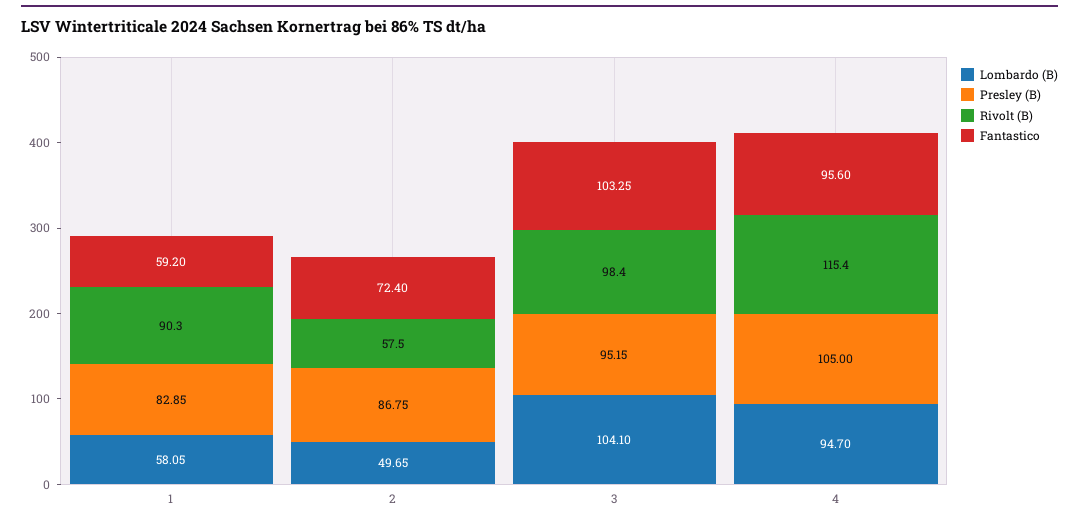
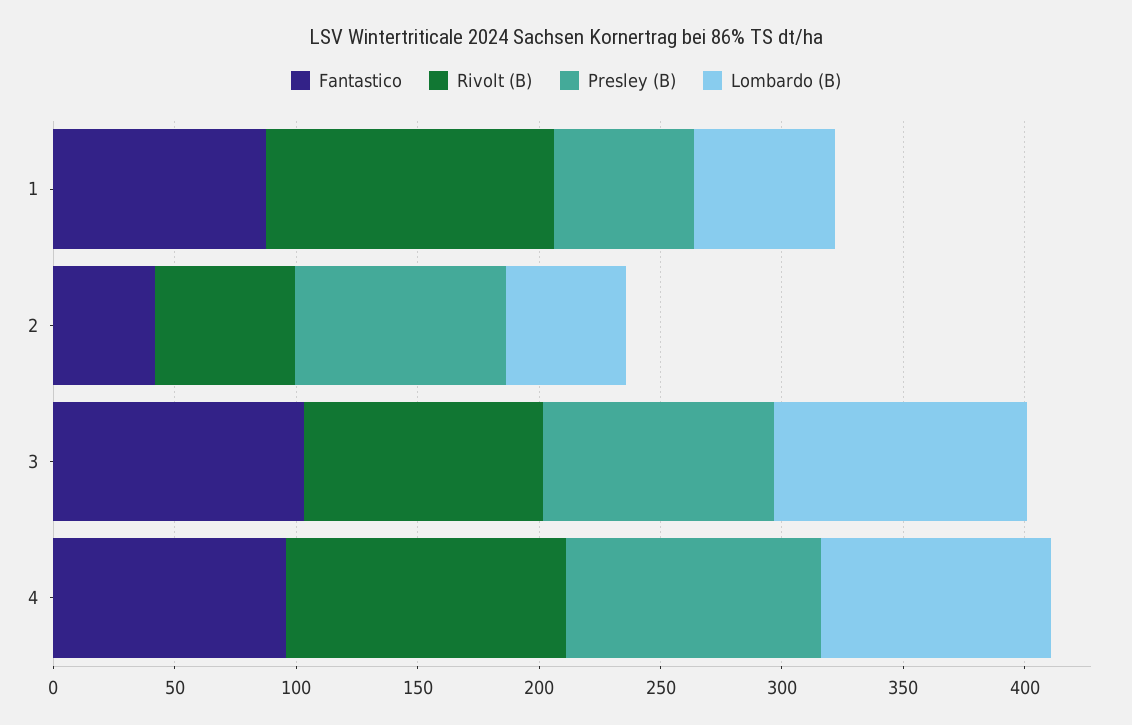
  {
    "Lombardo (B)": {
      "1": 58.05,
      "2": 49.65,
      "3": 104.1,
      "4": 94.7
    },
    "Presley (B)": {
-     "1": 82.85,
+     "1": 60,
      "2": 86.75,
      "3": 95.15,
      "4": 105
    },
    "Rivolt (B)": {
-     "1": 90.3,
+     "1": 120,
      "2": 57.5,
      "3": 98.4,
      "4": 115.4
    },
    "Fantastico": {
-     "1": 59.2,
+     "1": 90,
-     "2": 72.4,
+     "2": 40,
      "3": 103.25,
      "4": 95.6
    }
  }

